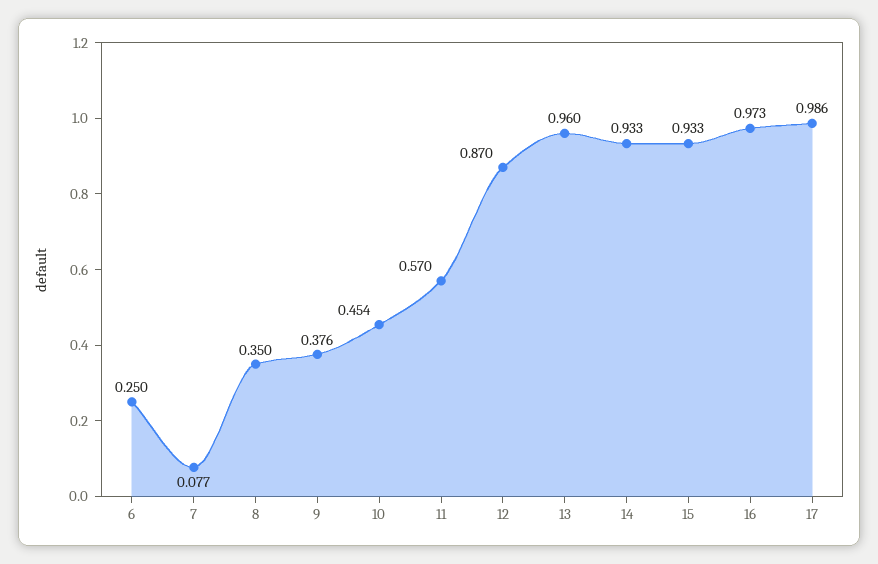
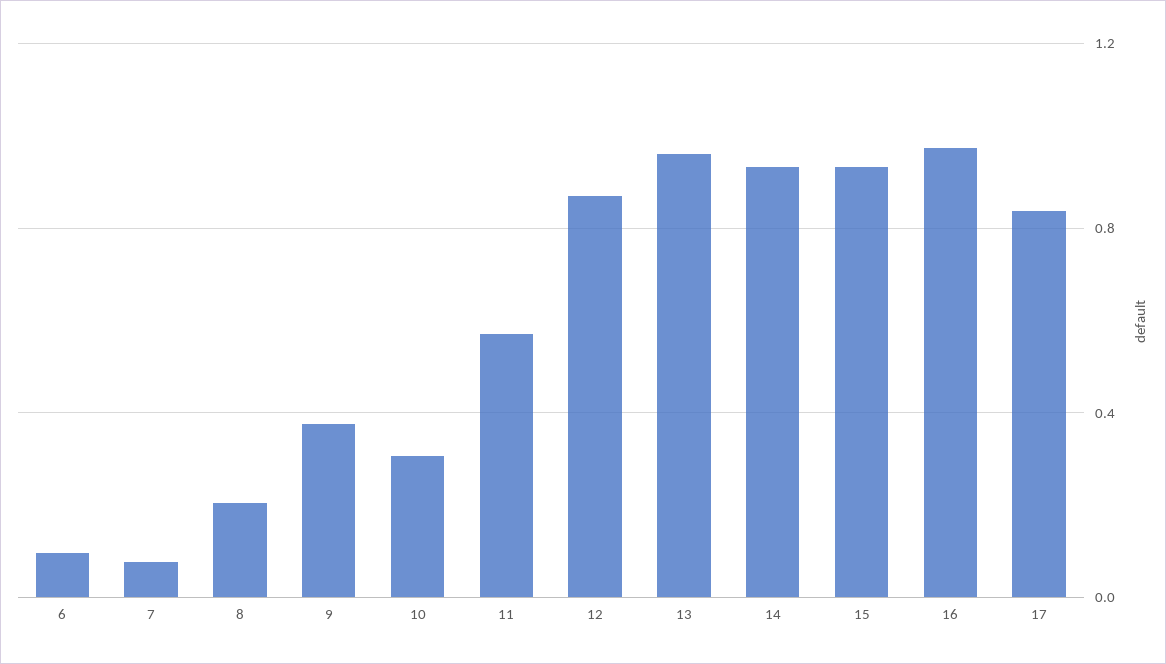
  {
-   "6": 0.25,
+   "6": 0.1,
    "7": 0.077,
-   "8": 0.35,
+   "8": 0.2,
    "9": 0.376,
-   "10": 0.454,
+   "10": 0.3,
    "11": 0.57,
    "12": 0.87,
    "13": 0.96,
    "14": 0.933,
    "15": 0.933,
    "16": 0.973,
-   "17": 0.986
+   "17": 0.85
  }

